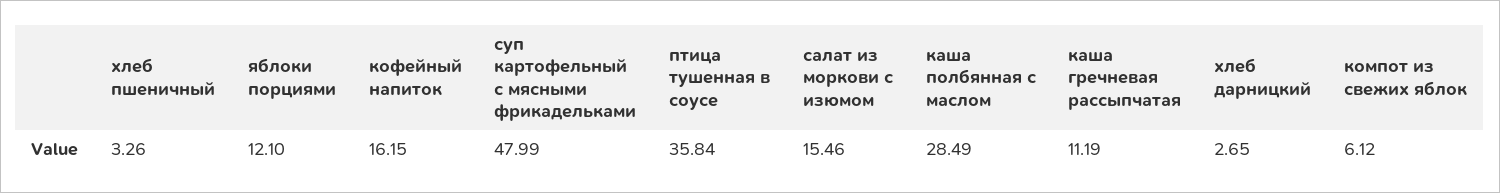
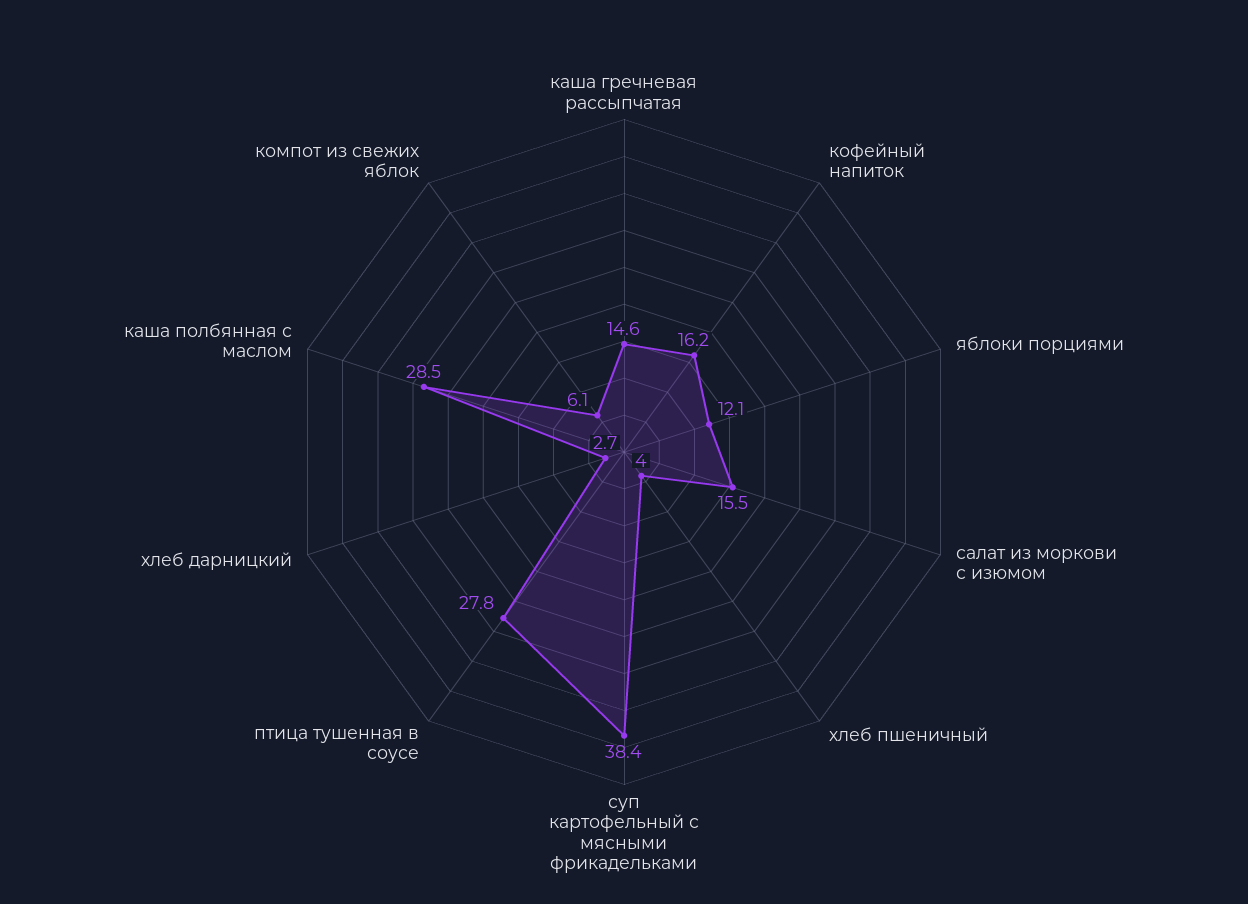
  {
-   "хлеб пшеничный": 3.26,
+   "хлеб пшеничный": 4,
    "яблоки порциями": 12.1,
    "кофейный напиток": 16.15,
-   "суп картофельный с мясными фрикадельками": 47.99,
+   "суп картофельный с мясными фрикадельками": 38.4,
-   "птица тушенная в соусе": 35.84,
+   "птица тушенная в соусе": 27.8,
    "салат из моркови с изюмом": 15.46,
    "каша полбянная с маслом": 28.49,
-   "каша гречневая рассыпчатая": 11.19,
+   "каша гречневая рассыпчатая": 14.6,
    "хлеб дарницкий": 2.65,
    "компот из свежих яблок": 6.12
  }

